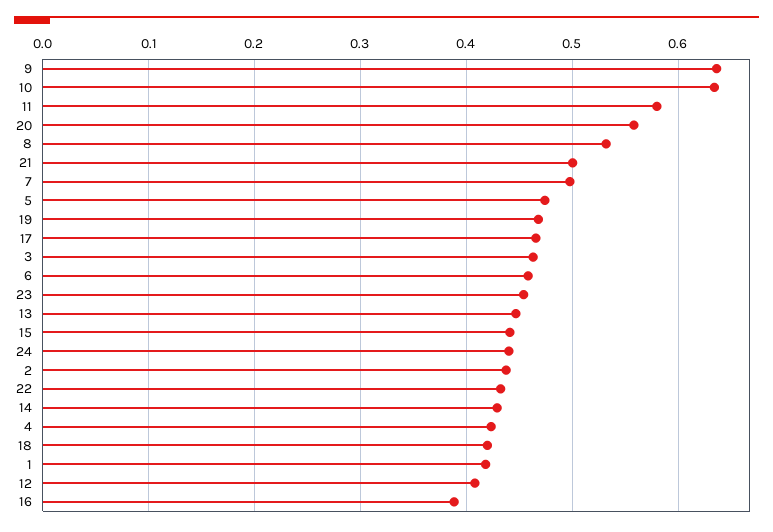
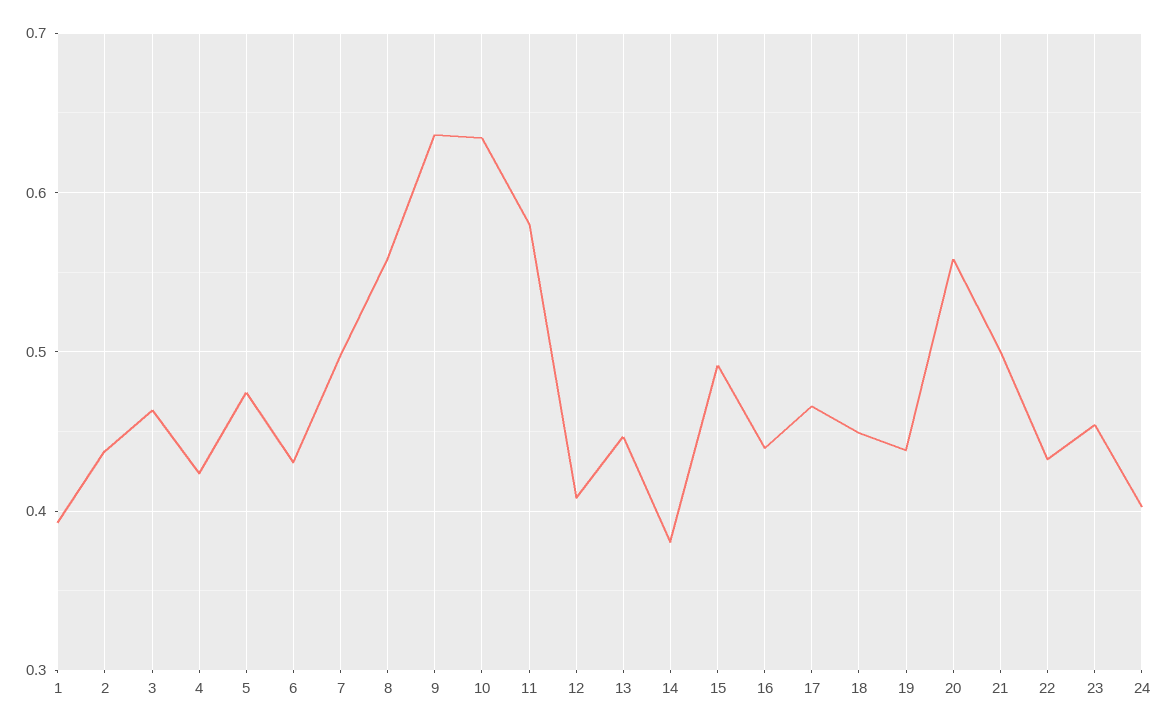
  {
    "9": 0.64,
    "10": 0.63,
    "11": 0.58,
    "20": 0.56,
-   "8": 0.53,
+   "8": 0.56,
    "21": 0.5,
    "7": 0.5,
    "5": 0.47,
-   "19": 0.47,
+   "19": 0.44,
    "17": 0.47,
    "3": 0.46,
-   "6": 0.46,
+   "6": 0.43,
    "23": 0.45,
    "13": 0.45,
-   "15": 0.44,
+   "15": 0.49,
-   "24": 0.44,
+   "24": 0.4,
    "2": 0.44,
    "22": 0.43,
-   "14": 0.43,
+   "14": 0.38,
    "4": 0.42,
-   "18": 0.42,
+   "18": 0.45,
-   "1": 0.42,
+   "1": 0.39,
    "12": 0.41,
-   "16": 0.39
+   "16": 0.44
  }

